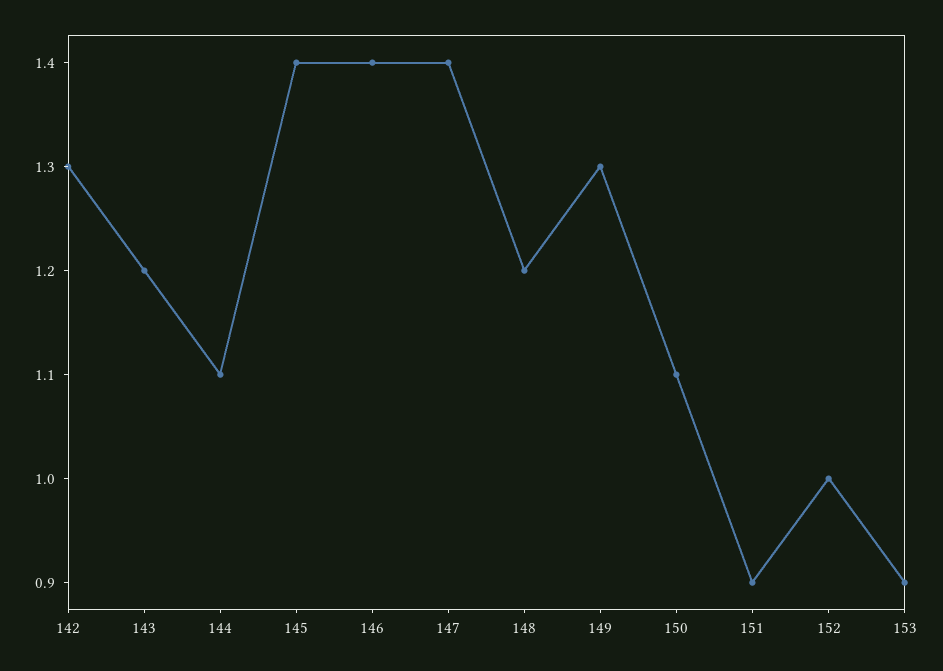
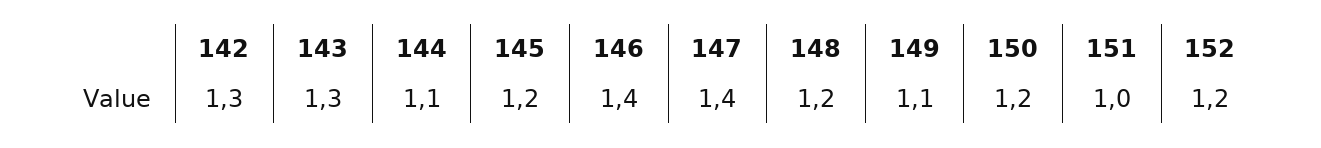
  {
    "142": 1.3,
-   "143": 1.2,
+   "143": 1.3,
    "144": 1.1,
-   "145": 1.4,
+   "145": 1.2,
    "146": 1.4,
    "147": 1.4,
    "148": 1.2,
-   "149": 1.3,
+   "149": 1.1,
-   "150": 1.1,
+   "150": 1.2,
-   "151": 0.9,
+   "151": 1,
-   "152": 1,
+   "152": 1.2
-   "153": 0.9
  }

